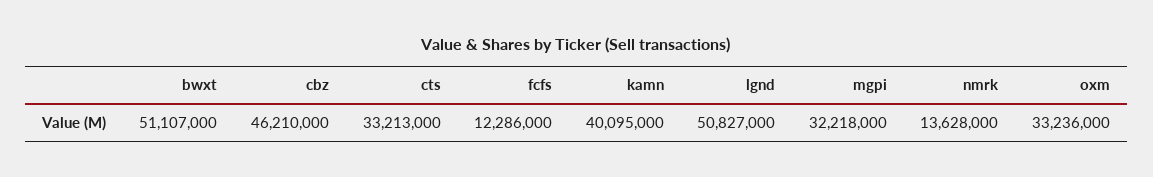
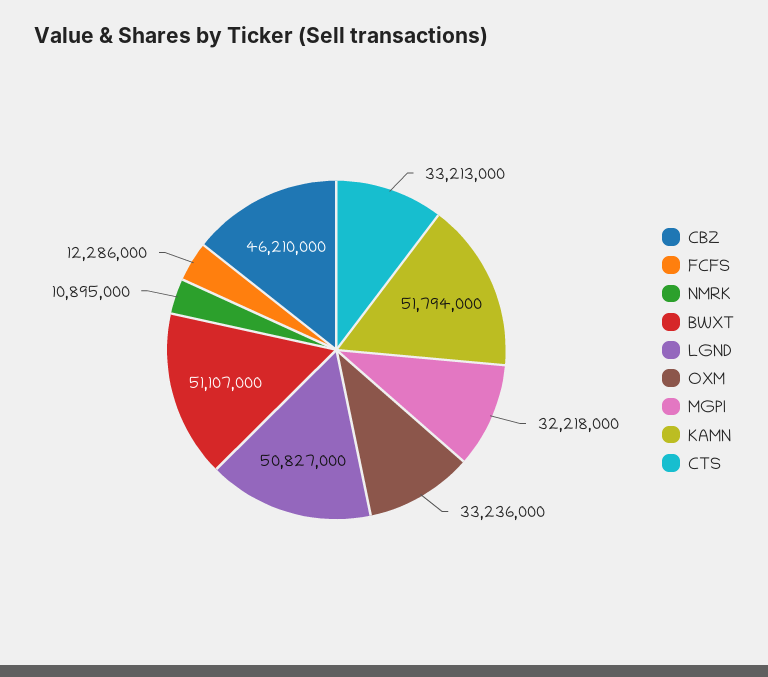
  {
    "bwxt": 51107000,
    "cbz": 46210000,
    "cts": 33213000,
    "fcfs": 12286000,
-   "kamn": 40095000,
+   "kamn": 51794000,
    "lgnd": 50827000,
    "mgpi": 32218000,
-   "nmrk": 13628000,
+   "nmrk": 10895000,
    "oxm": 33236000
  }

